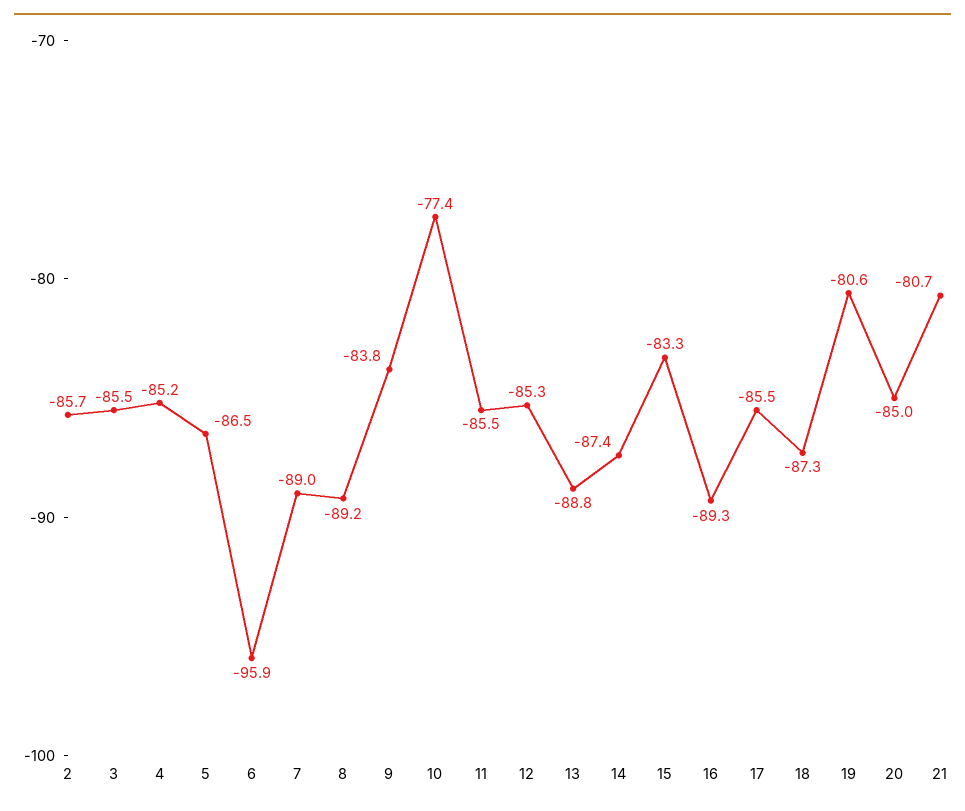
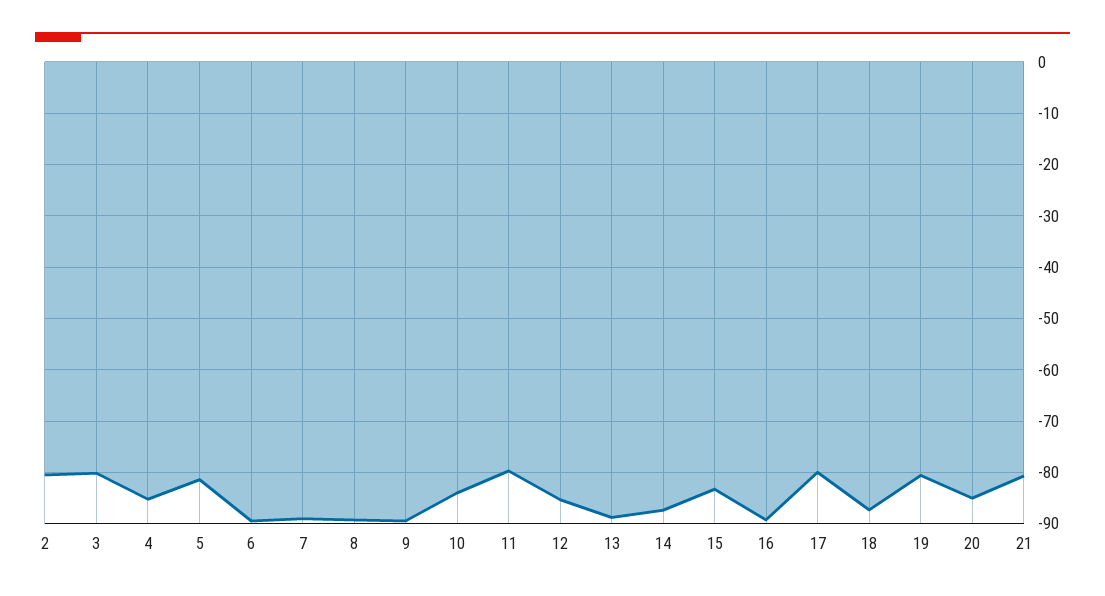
  {
-   "2": -85.7,
+   "2": -80,
-   "3": -85.5,
+   "3": -80,
    "4": -85.2,
-   "5": -86.5,
+   "5": -82,
-   "6": -95.9,
+   "6": -90,
    "7": -89,
    "8": -89.2,
-   "9": -83.8,
+   "9": -90,
-   "10": -77.4,
+   "10": -84,
-   "11": -85.5,
+   "11": -80,
    "12": -85.3,
    "13": -88.8,
    "14": -87.4,
    "15": -83.3,
    "16": -89.3,
-   "17": -85.5,
+   "17": -80,
    "18": -87.3,
    "19": -80.6,
    "20": -85,
    "21": -80.7
  }

